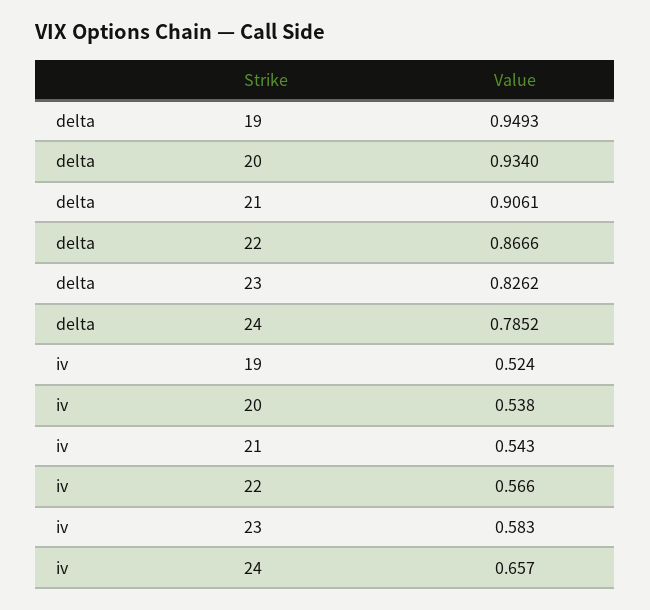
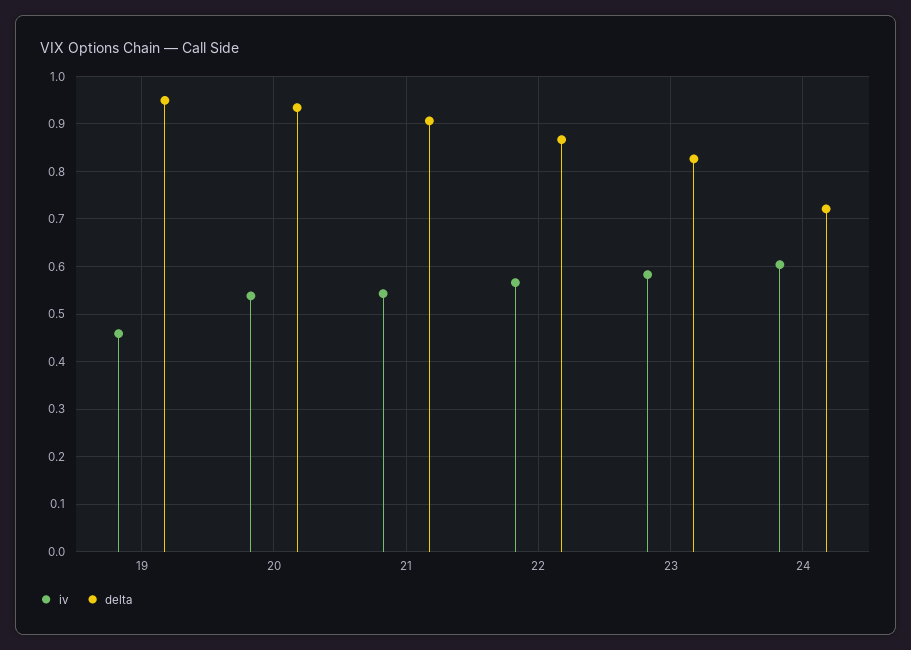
  {
    "delta": {
      "19": 0.9493,
      "20": 0.934,
      "21": 0.9061,
      "22": 0.8666,
      "23": 0.8262,
-     "24": 0.7852
+     "24": 0.72
    },
    "iv": {
-     "19": 0.524,
+     "19": 0.46,
      "20": 0.538,
      "21": 0.543,
      "22": 0.566,
      "23": 0.583,
-     "24": 0.657
+     "24": 0.6
    }
  }

